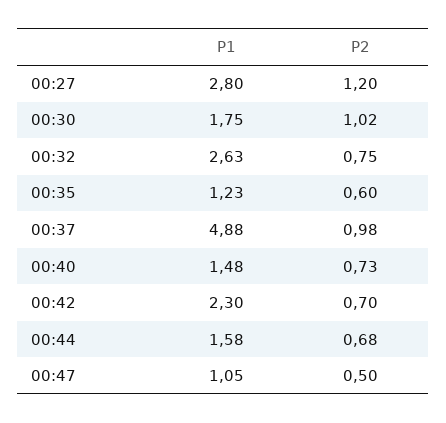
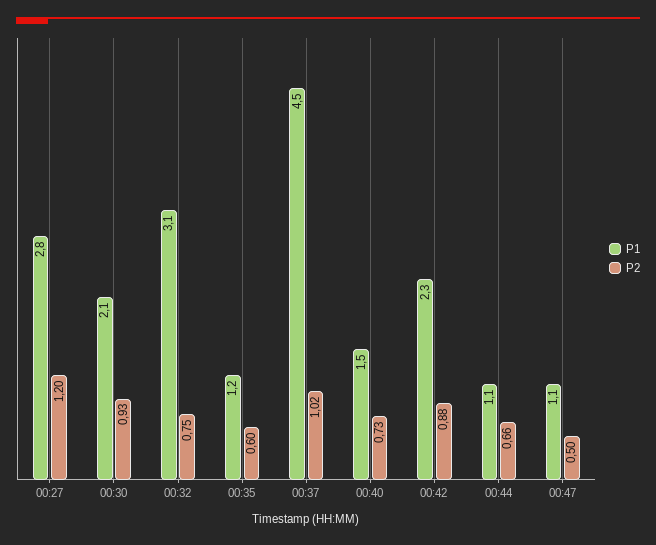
  {
    "P1": {
      "00:27": 2.8,
-     "00:30": 1.75,
+     "00:30": 2.1,
-     "00:32": 2.63,
+     "00:32": 3.1,
      "00:35": 1.23,
-     "00:37": 4.88,
+     "00:37": 4.5,
      "00:40": 1.48,
      "00:42": 2.3,
-     "00:44": 1.58,
+     "00:44": 1.1,
      "00:47": 1.05
    },
    "P2": {
      "00:27": 1.2,
-     "00:30": 1.02,
+     "00:30": 0.93,
      "00:32": 0.75,
      "00:35": 0.6,
-     "00:37": 0.98,
+     "00:37": 1.02,
      "00:40": 0.73,
-     "00:42": 0.7,
+     "00:42": 0.88,
-     "00:44": 0.68,
+     "00:44": 0.66,
      "00:47": 0.5
    }
  }

